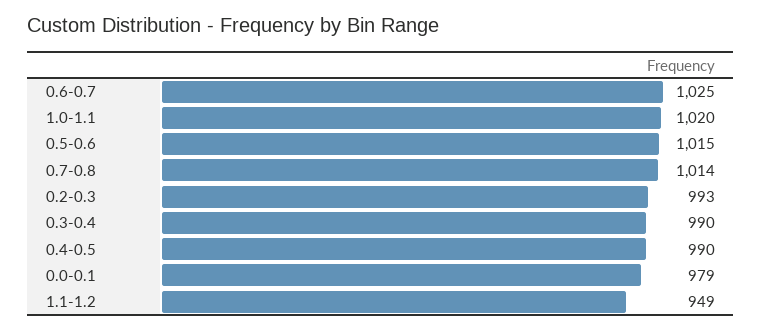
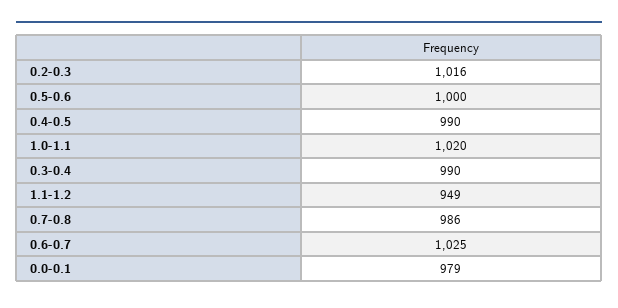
  {
    "0.6-0.7": 1025,
    "1.0-1.1": 1020,
-   "0.5-0.6": 1015,
+   "0.5-0.6": 1000,
-   "0.7-0.8": 1014,
+   "0.7-0.8": 986,
-   "0.2-0.3": 993,
+   "0.2-0.3": 1016,
    "0.3-0.4": 990,
    "0.4-0.5": 990,
    "0.0-0.1": 979,
    "1.1-1.2": 949
  }

